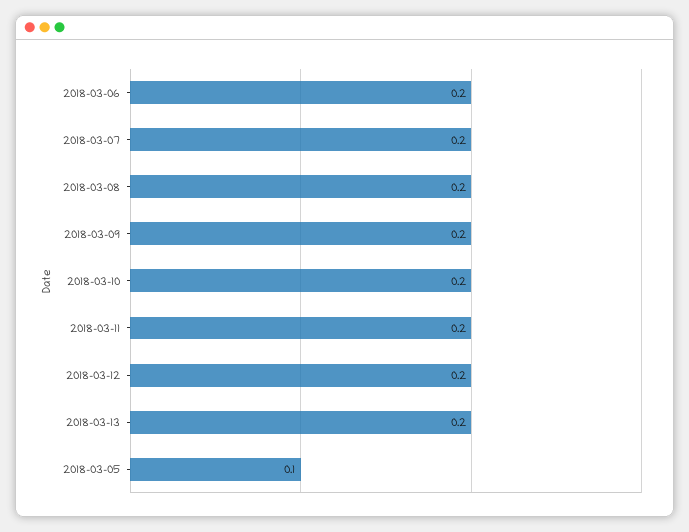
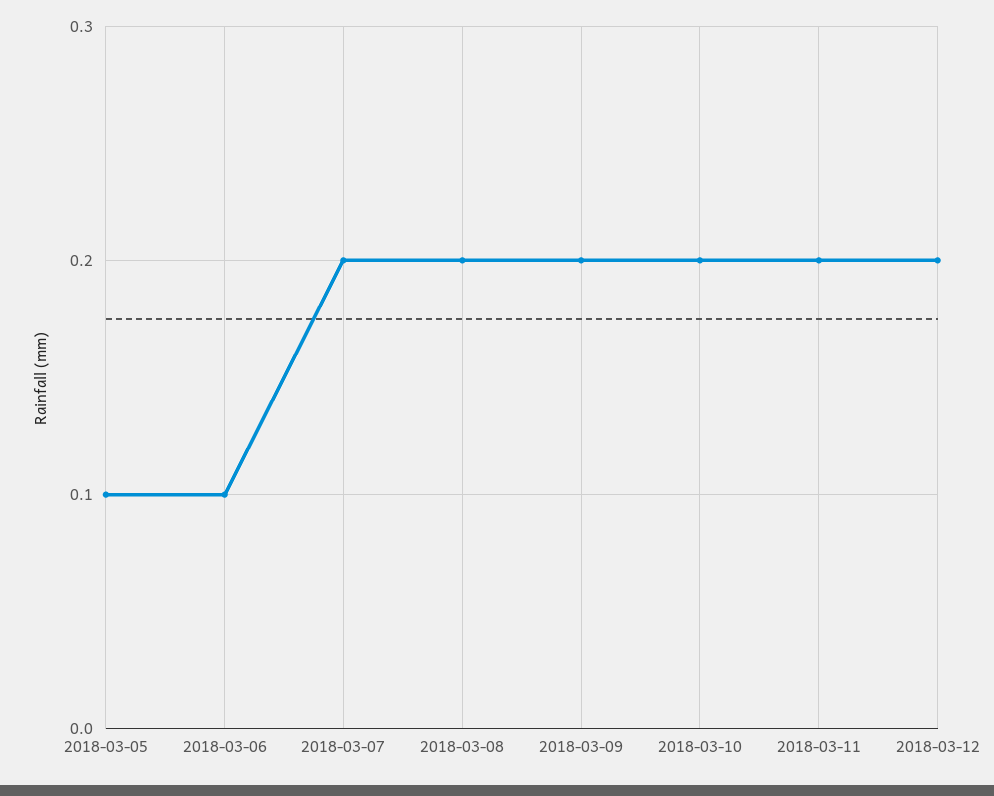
  {
-   "2018-03-06": 0.2,
+   "2018-03-06": 0.1,
    "2018-03-07": 0.2,
    "2018-03-08": 0.2,
    "2018-03-09": 0.2,
    "2018-03-10": 0.2,
    "2018-03-11": 0.2,
    "2018-03-12": 0.2,
-   "2018-03-13": 0.2,
    "2018-03-05": 0.1
  }

